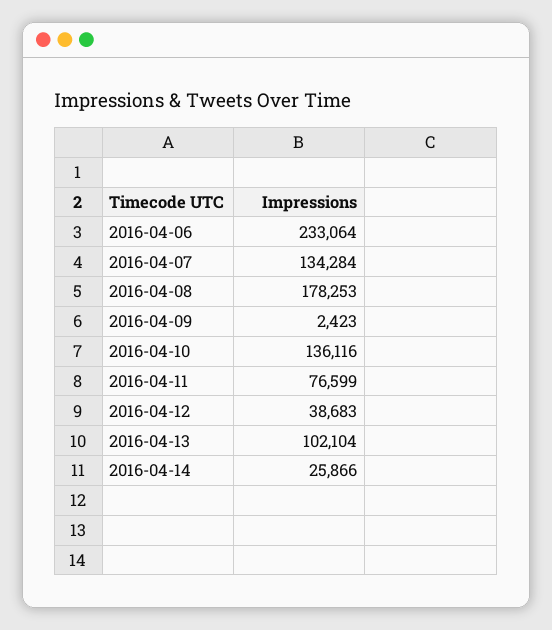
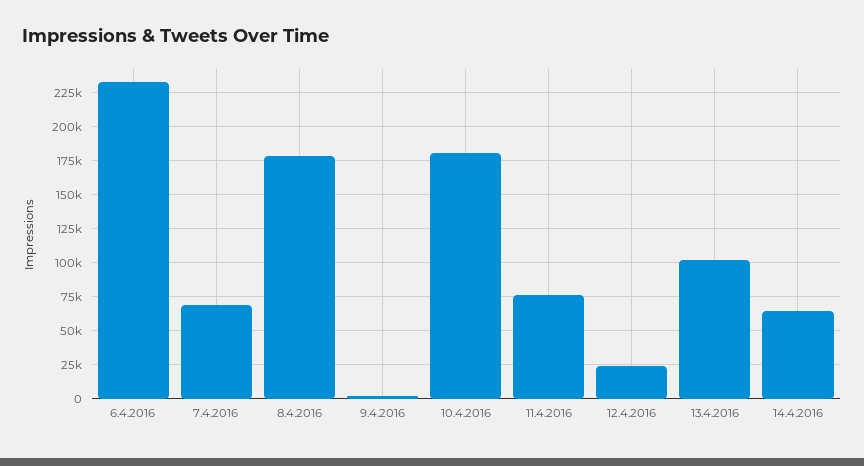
  {
    "2016-04-06": 233064,
-   "2016-04-07": 134284,
+   "2016-04-07": 70000,
    "2016-04-08": 178253,
    "2016-04-09": 2423,
-   "2016-04-10": 136116,
+   "2016-04-10": 180000,
    "2016-04-11": 76599,
-   "2016-04-12": 38683,
+   "2016-04-12": 25000,
    "2016-04-13": 102104,
-   "2016-04-14": 25866
+   "2016-04-14": 65000
  }

